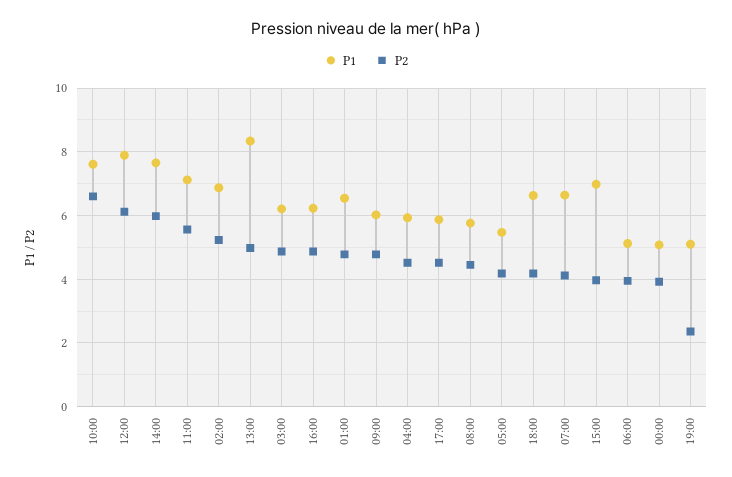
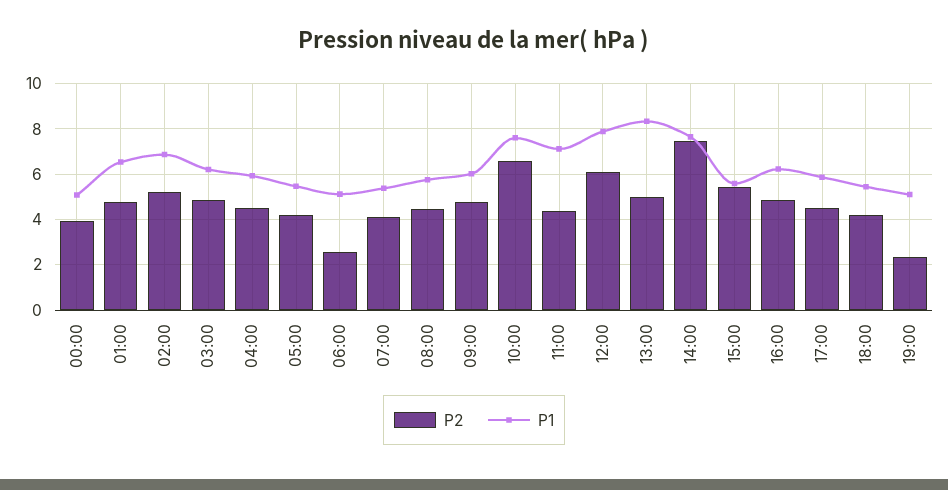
  {
    "P1": {
      "10:00": 7.6,
      "12:00": 7.8,
      "14:00": 7.6,
      "11:00": 7.2,
      "02:00": 6.8,
      "13:00": 8.4,
      "03:00": 6.2,
      "16:00": 6.2,
      "01:00": 6.6,
      "09:00": 6,
      "04:00": 6,
      "17:00": 5.8,
      "08:00": 5.8,
      "05:00": 5.4,
-     "18:00": 6.6,
+     "18:00": 5.5,
-     "07:00": 6.6,
+     "07:00": 5.5,
-     "15:00": 7,
+     "15:00": 5.5,
      "06:00": 5.2,
      "00:00": 5,
      "19:00": 5.2
    },
    "P2": {
      "10:00": 6.6,
      "12:00": 6.2,
-     "14:00": 6,
+     "14:00": 7.5,
-     "11:00": 5.6,
+     "11:00": 4.5,
      "02:00": 5.2,
      "13:00": 5,
      "03:00": 4.8,
      "16:00": 4.8,
      "01:00": 4.8,
      "09:00": 4.8,
      "04:00": 4.6,
      "17:00": 4.6,
      "08:00": 4.4,
      "05:00": 4.2,
      "18:00": 4.2,
      "07:00": 4.2,
-     "15:00": 4,
+     "15:00": 5.5,
-     "06:00": 4,
+     "06:00": 2.5,
      "00:00": 4,
      "19:00": 2.4
    }
  }

